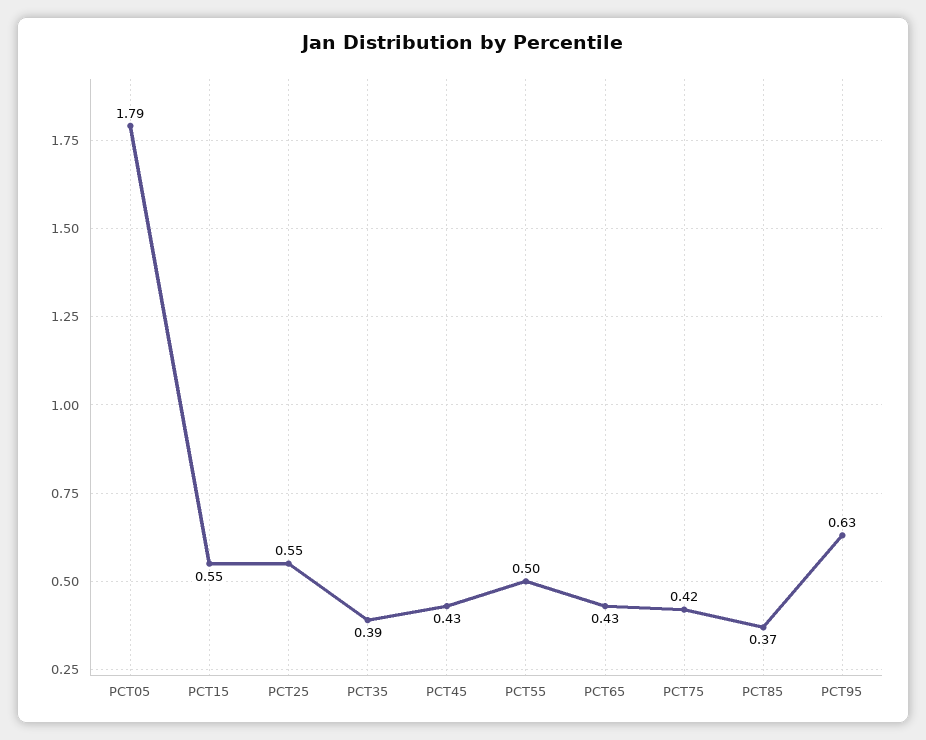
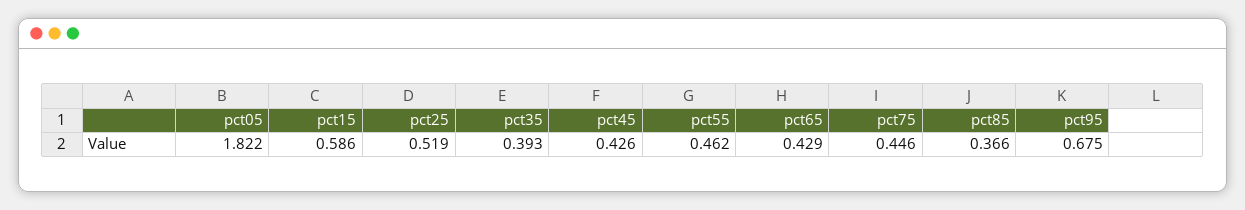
  {
-   "PCT05": 1.79,
+   "PCT05": 1.822,
-   "PCT15": 0.55,
+   "PCT15": 0.586,
-   "PCT25": 0.55,
+   "PCT25": 0.519,
    "PCT35": 0.393,
    "PCT45": 0.426,
-   "PCT55": 0.5,
+   "PCT55": 0.462,
    "PCT65": 0.429,
-   "PCT75": 0.42,
+   "PCT75": 0.446,
    "PCT85": 0.366,
-   "PCT95": 0.63
+   "PCT95": 0.675
  }

